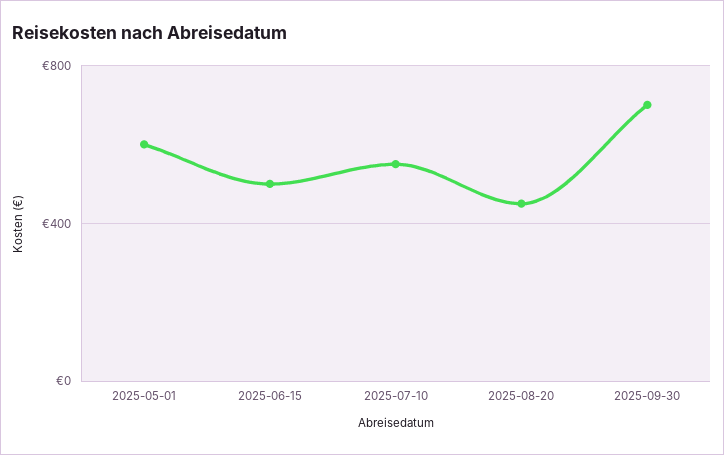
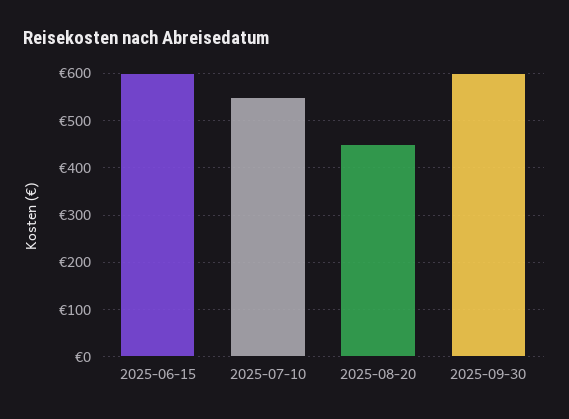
  {
-   "2025-05-01": 600,
-   "2025-06-15": 500,
+   "2025-06-15": 600,
    "2025-07-10": 560,
    "2025-08-20": 460,
-   "2025-09-30": 700
+   "2025-09-30": 600
  }

